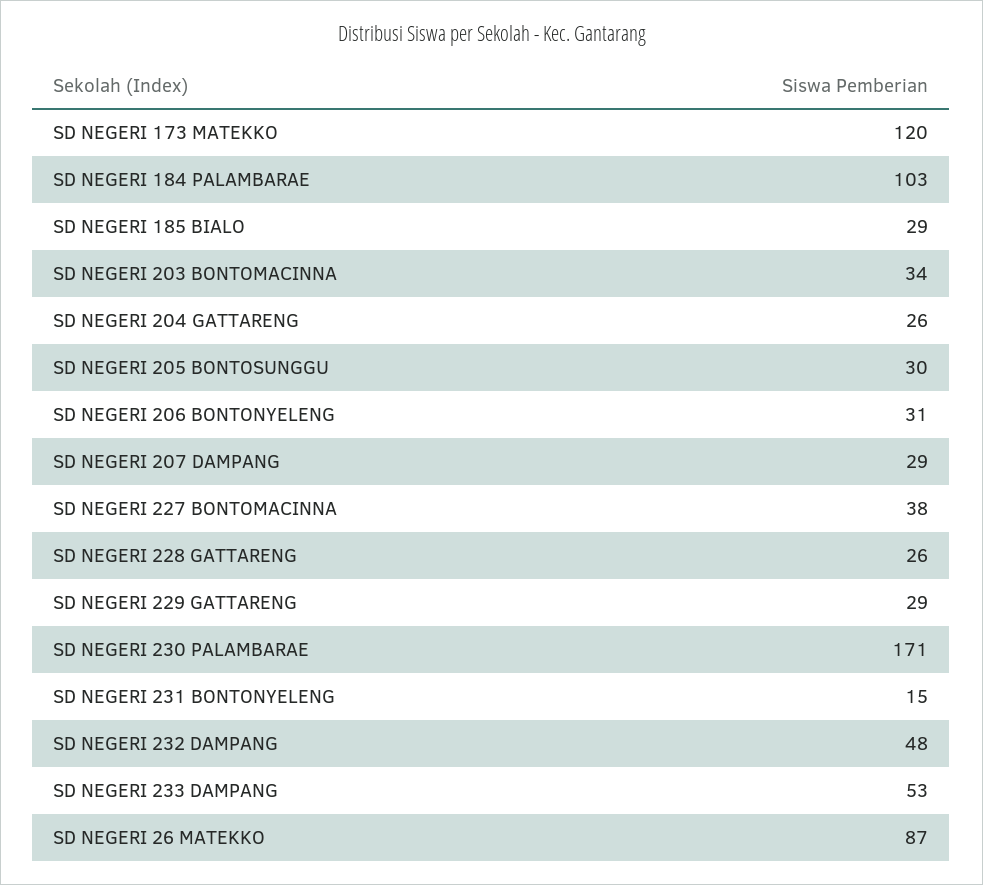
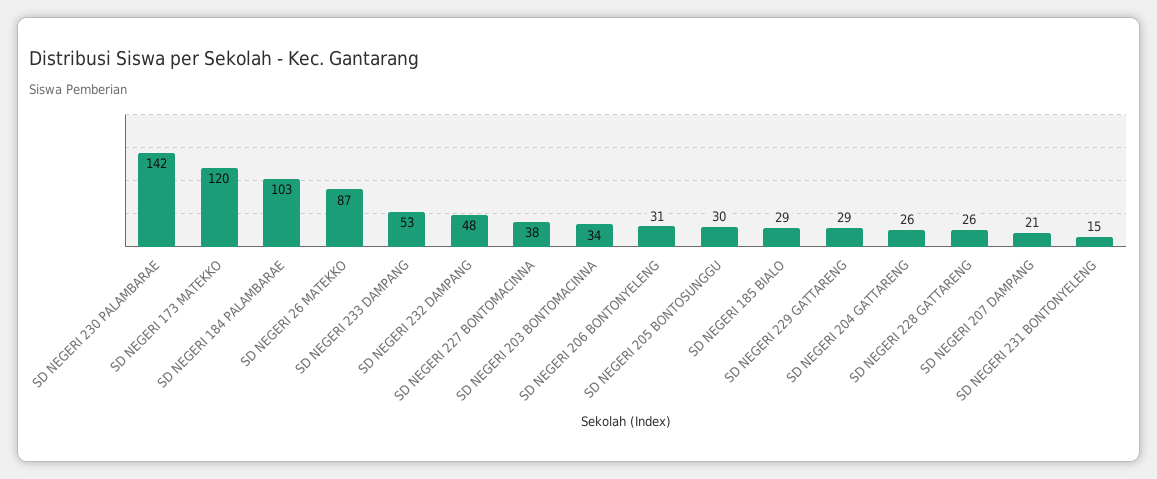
  {
    "SD NEGERI 173 MATEKKO": 120,
    "SD NEGERI 184 PALAMBARAE": 103,
    "SD NEGERI 185 BIALO": 29,
    "SD NEGERI 203 BONTOMACINNA": 34,
    "SD NEGERI 204 GATTARENG": 26,
    "SD NEGERI 205 BONTOSUNGGU": 30,
    "SD NEGERI 206 BONTONYELENG": 31,
-   "SD NEGERI 207 DAMPANG": 29,
+   "SD NEGERI 207 DAMPANG": 21,
    "SD NEGERI 227 BONTOMACINNA": 38,
    "SD NEGERI 228 GATTARENG": 26,
    "SD NEGERI 229 GATTARENG": 29,
-   "SD NEGERI 230 PALAMBARAE": 171,
+   "SD NEGERI 230 PALAMBARAE": 142,
    "SD NEGERI 231 BONTONYELENG": 15,
    "SD NEGERI 232 DAMPANG": 48,
    "SD NEGERI 233 DAMPANG": 53,
    "SD NEGERI 26 MATEKKO": 87
  }

